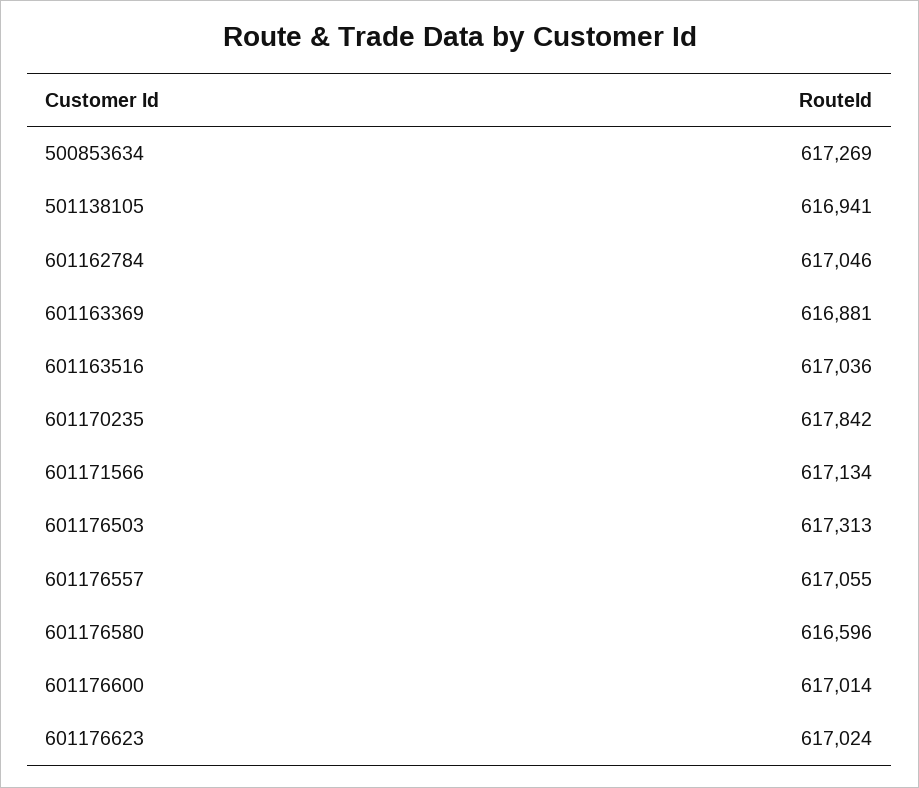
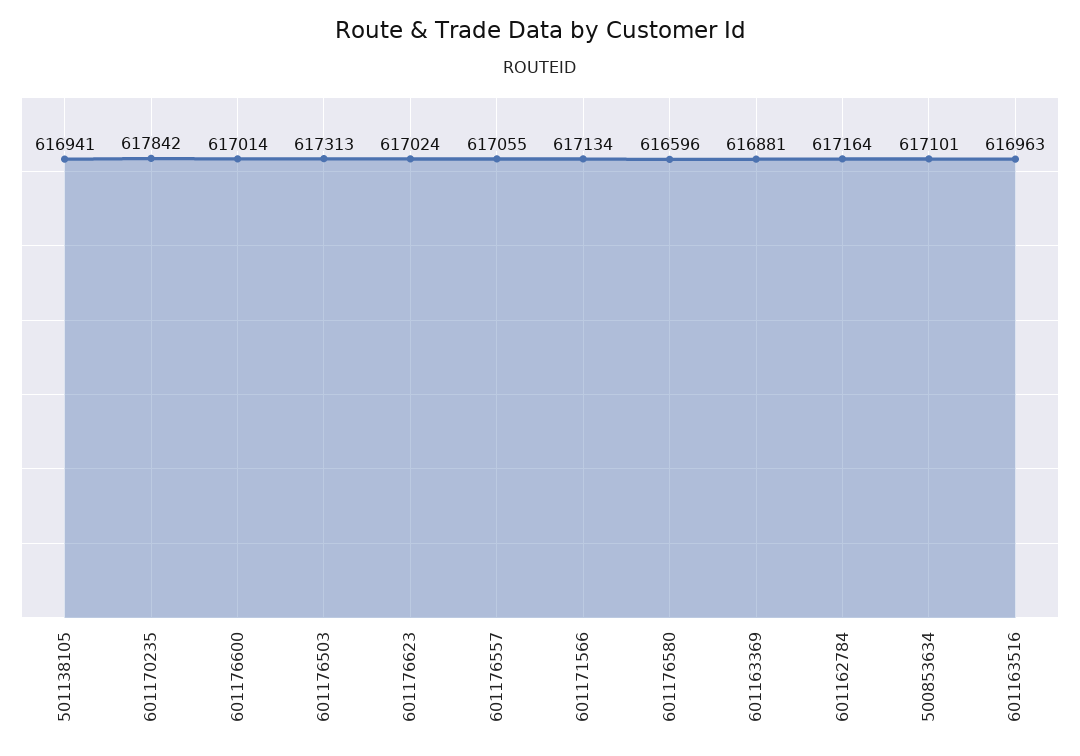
  {
-   "500853634": 617269,
+   "500853634": 617101,
    "501138105": 616941,
-   "601162784": 617046,
+   "601162784": 617164,
    "601163369": 616881,
-   "601163516": 617036,
+   "601163516": 616963,
    "601170235": 617842,
    "601171566": 617134,
    "601176503": 617313,
    "601176557": 617055,
    "601176580": 616596,
    "601176600": 617014,
    "601176623": 617024
  }

